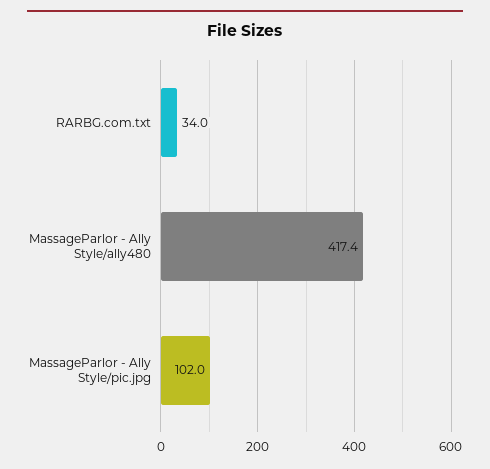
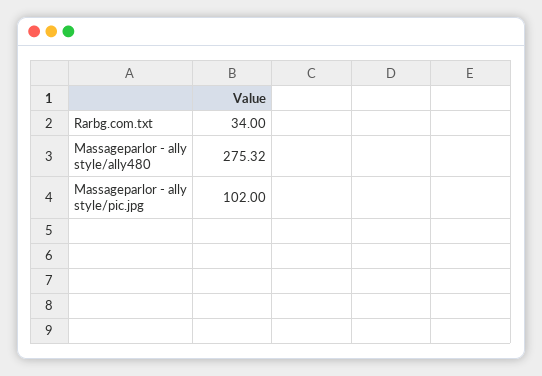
  {
    "RARBG.com.txt": 34,
-   "MassageParlor - Ally Style/ally480": 417.4,
+   "MassageParlor - Ally Style/ally480": 275.32,
    "MassageParlor - Ally Style/pic.jpg": 102
  }

